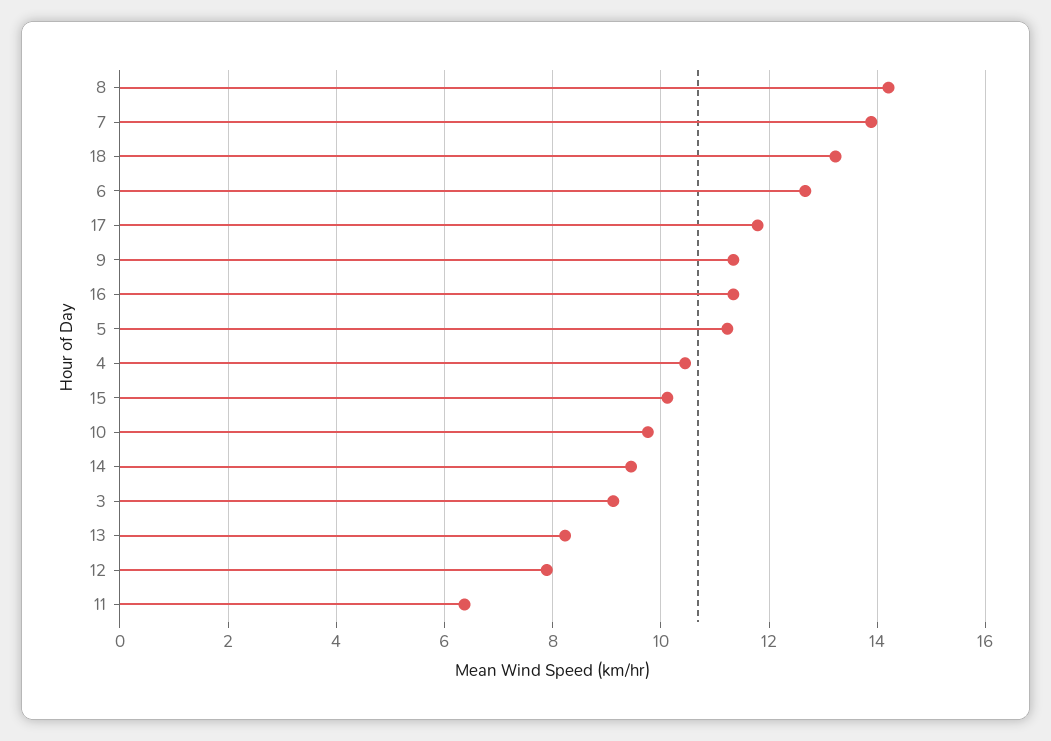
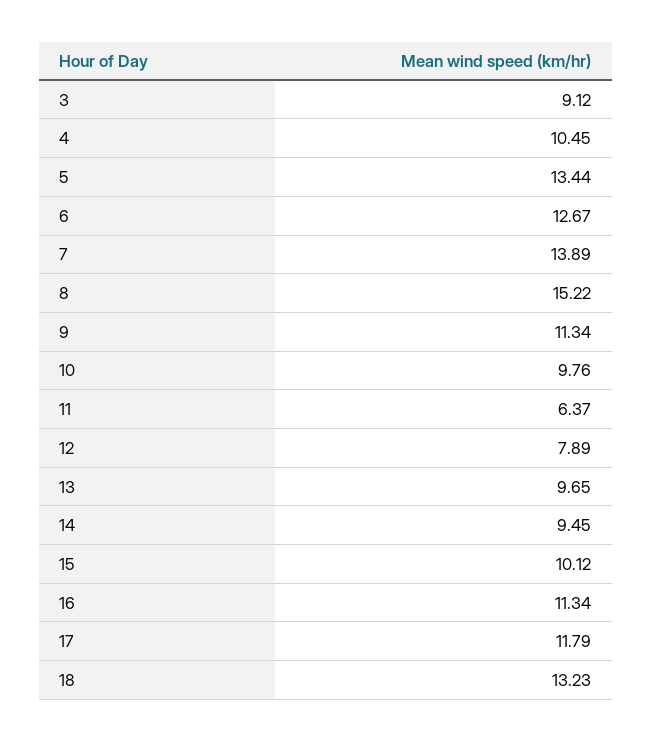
  {
-   "8": 14.2,
+   "8": 15.22,
    "7": 13.89,
    "18": 13.23,
    "6": 12.67,
    "17": 11.79,
    "9": 11.34,
    "16": 11.34,
-   "5": 11.2,
+   "5": 13.44,
    "4": 10.45,
    "15": 10.12,
    "10": 9.76,
    "14": 9.45,
    "3": 9.12,
-   "13": 8.2,
+   "13": 9.65,
    "12": 7.89,
    "11": 6.37
  }

